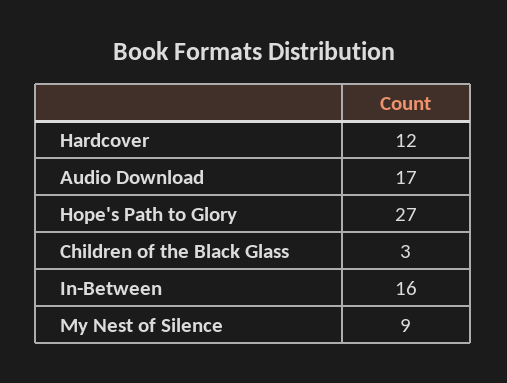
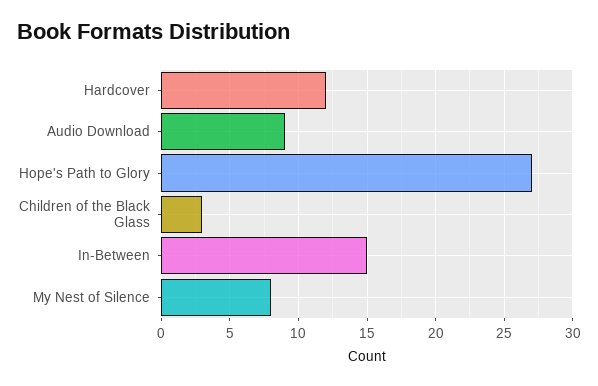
  {
    "Hardcover": 12,
-   "Audio Download": 17,
+   "Audio Download": 9,
    "Hope's Path to Glory": 27,
    "Children of the Black Glass": 3,
-   "In-Between": 16,
+   "In-Between": 15,
-   "My Nest of Silence": 9
+   "My Nest of Silence": 8
  }

